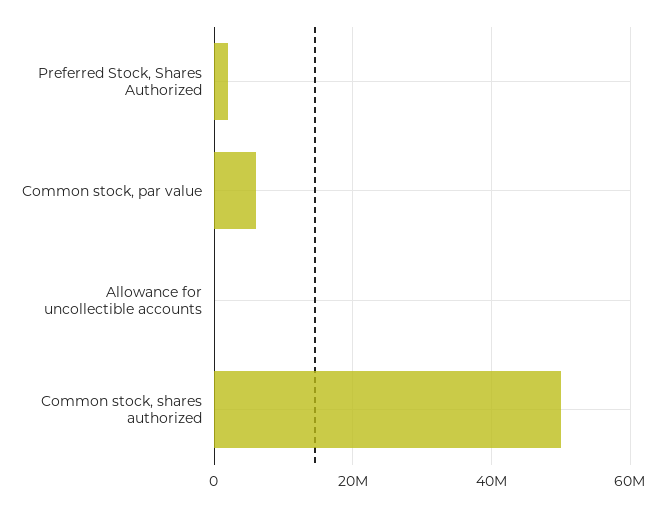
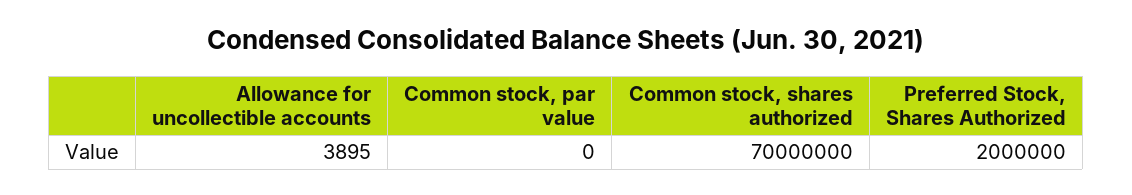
  {
    "Preferred Stock, Shares Authorized": 2000000,
-   "Common stock, par value": 6000000,
+   "Common stock, par value": 0,
    "Allowance for uncollectible accounts": 3895,
-   "Common stock, shares authorized": 50000000
+   "Common stock, shares authorized": 70000000
  }

